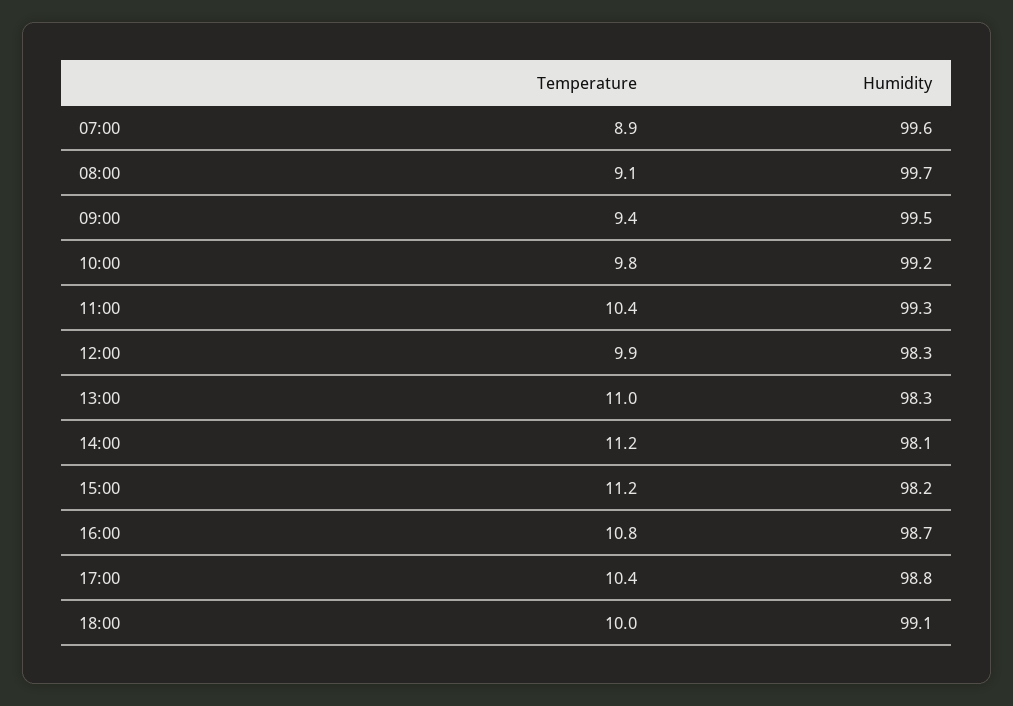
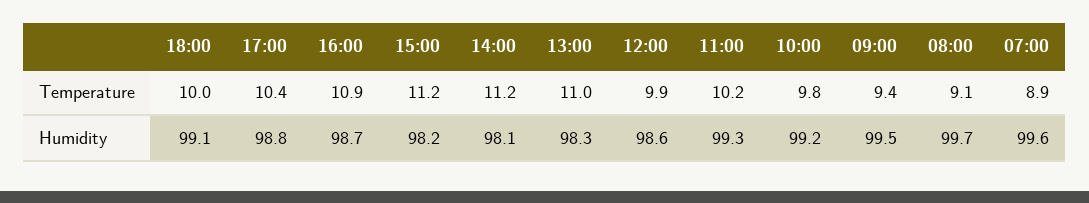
  {
    "Temperature": {
      "07:00": 8.9,
      "08:00": 9.1,
      "09:00": 9.4,
      "10:00": 9.8,
-     "11:00": 10.4,
+     "11:00": 10.2,
      "12:00": 9.9,
      "13:00": 11,
      "14:00": 11.2,
      "15:00": 11.2,
-     "16:00": 10.8,
+     "16:00": 10.9,
      "17:00": 10.4,
      "18:00": 10
    },
    "Humidity": {
      "07:00": 99.6,
      "08:00": 99.7,
      "09:00": 99.5,
      "10:00": 99.2,
      "11:00": 99.3,
-     "12:00": 98.3,
+     "12:00": 98.6,
      "13:00": 98.3,
      "14:00": 98.1,
      "15:00": 98.2,
      "16:00": 98.7,
      "17:00": 98.8,
      "18:00": 99.1
    }
  }

